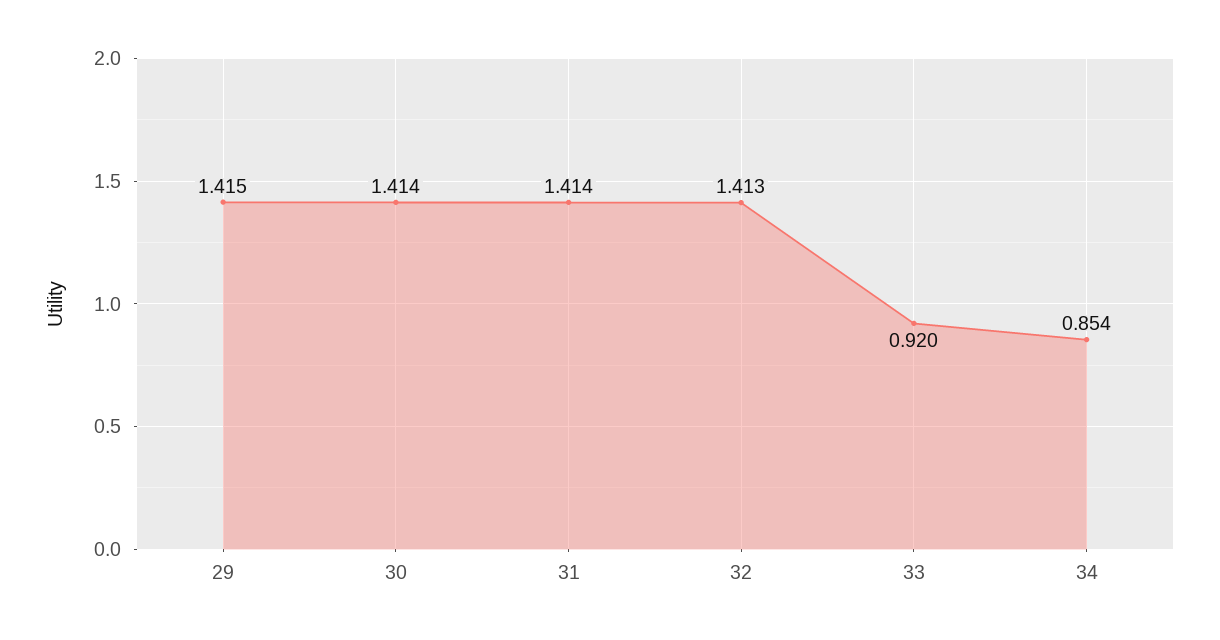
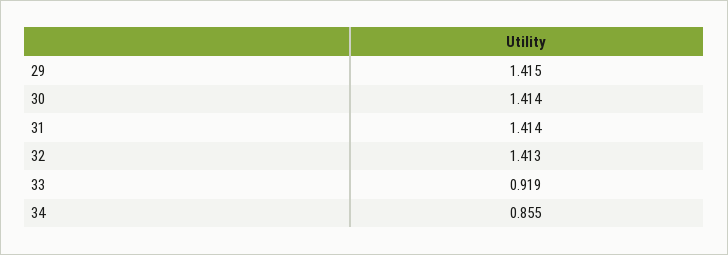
  {
    "29": 1.415,
    "30": 1.414,
    "31": 1.414,
    "32": 1.413,
-   "33": 0.92,
+   "33": 0.919,
-   "34": 0.854
+   "34": 0.855
  }

